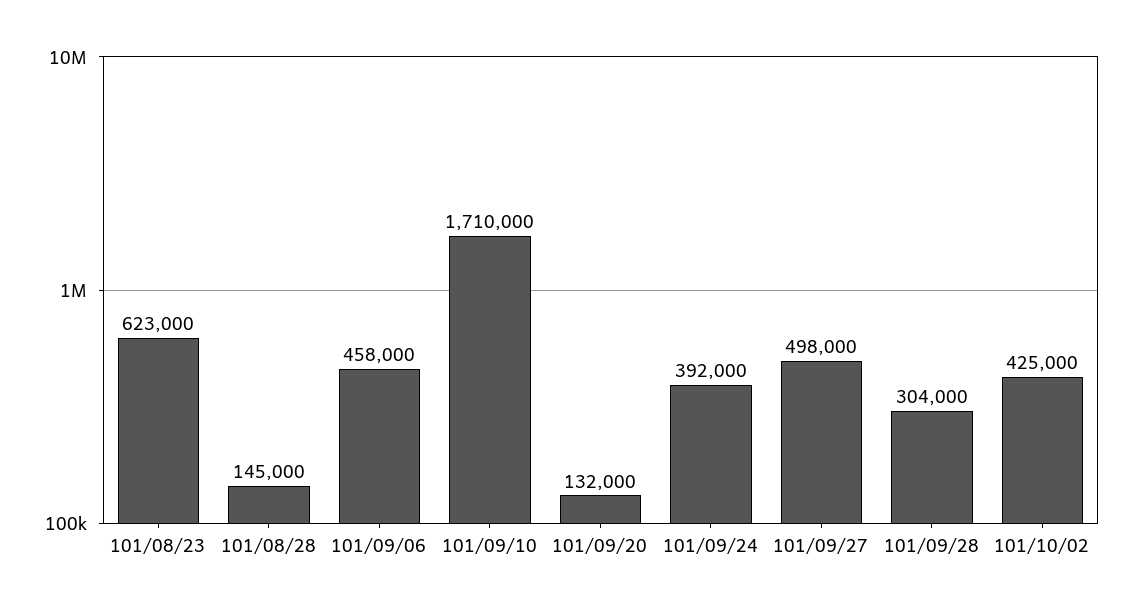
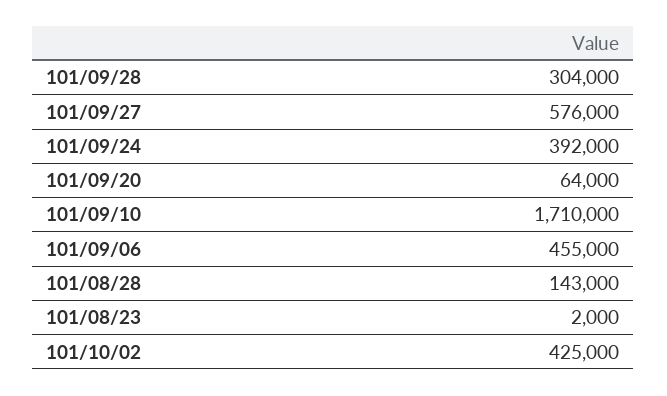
  {
-   "101/08/23": 623000,
+   "101/08/23": 2000,
-   "101/08/28": 145000,
+   "101/08/28": 143000,
-   "101/09/06": 458000,
+   "101/09/06": 455000,
    "101/09/10": 1710000,
-   "101/09/20": 132000,
+   "101/09/20": 64000,
    "101/09/24": 392000,
-   "101/09/27": 498000,
+   "101/09/27": 576000,
    "101/09/28": 304000,
    "101/10/02": 425000
  }

